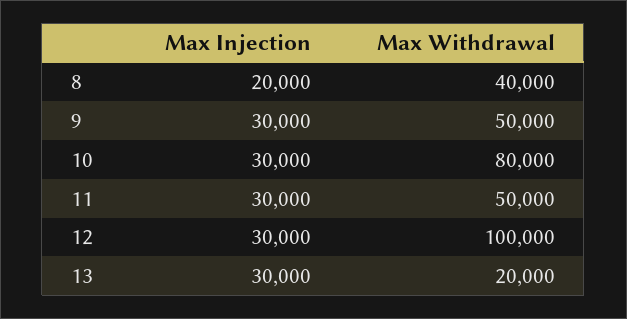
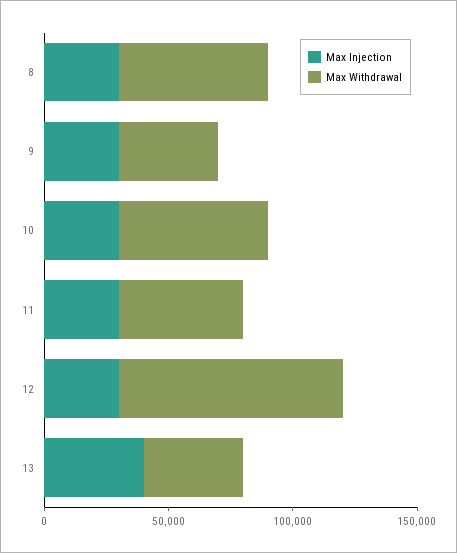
  {
    "Max Injection": {
-     "8": 20000,
+     "8": 30000,
      "9": 30000,
      "10": 30000,
      "11": 30000,
      "12": 30000,
-     "13": 30000
+     "13": 40000
    },
    "Max Withdrawal": {
-     "8": 40000,
+     "8": 60000,
-     "9": 50000,
+     "9": 40000,
-     "10": 80000,
+     "10": 60000,
      "11": 50000,
-     "12": 100000,
+     "12": 90000,
-     "13": 20000
+     "13": 40000
    }
  }

